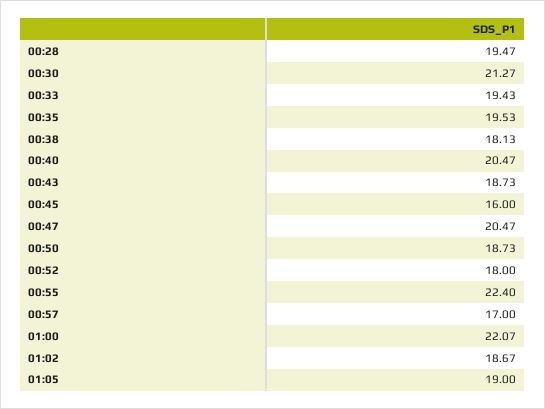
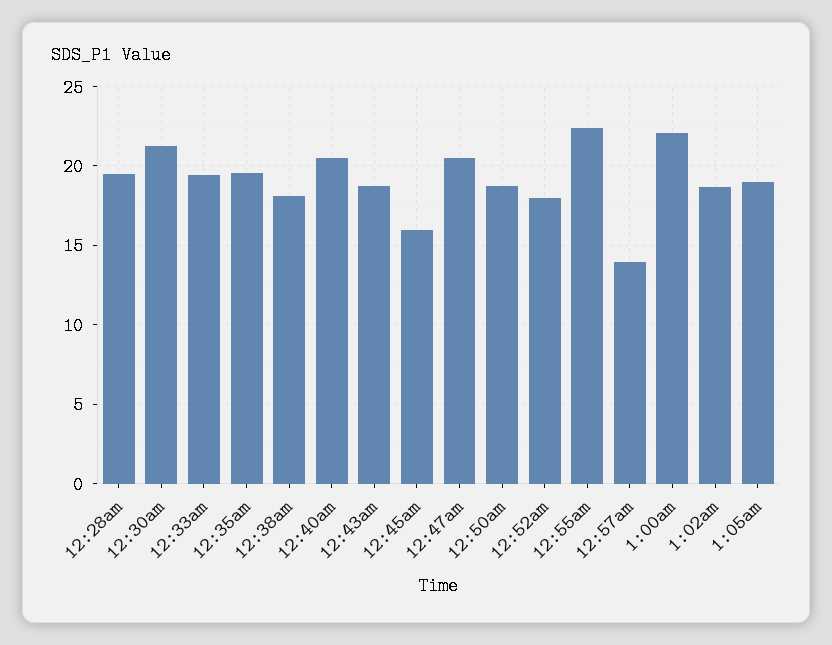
  {
    "00:28": 19.47,
    "00:30": 21.27,
    "00:33": 19.43,
    "00:35": 19.53,
    "00:38": 18.13,
    "00:40": 20.47,
    "00:43": 18.73,
    "00:45": 16,
    "00:47": 20.47,
    "00:50": 18.73,
    "00:52": 18,
    "00:55": 22.4,
-   "00:57": 17,
+   "00:57": 14,
    "01:00": 22.07,
    "01:02": 18.67,
    "01:05": 19
  }

